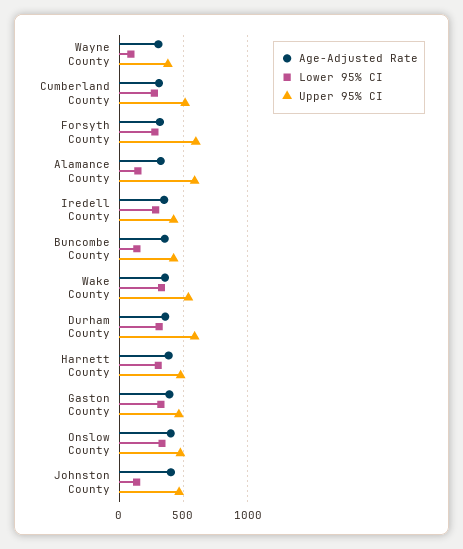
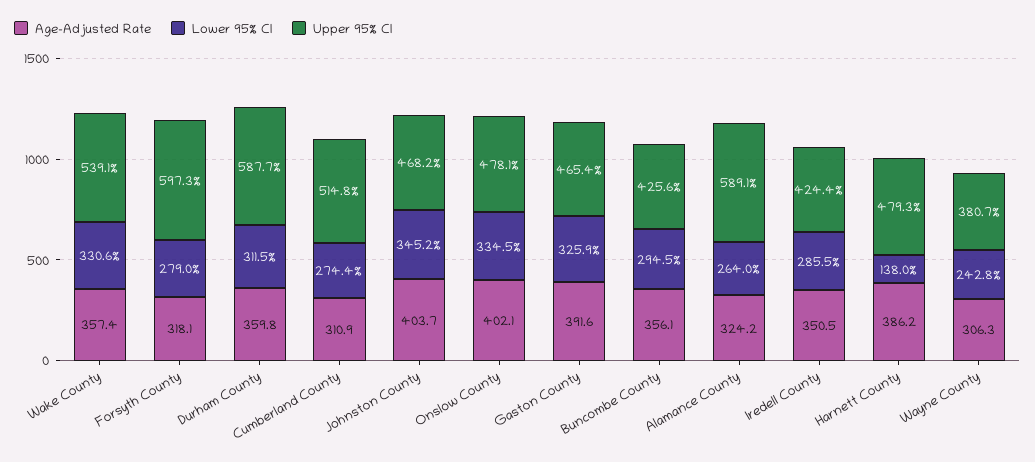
  {
    "Age-Adjusted Rate": {
      "Wayne County": 306.3,
      "Cumberland County": 310.9,
      "Forsyth County": 318.1,
      "Alamance County": 324.2,
      "Iredell County": 350.5,
      "Buncombe County": 356.1,
      "Wake County": 357.4,
      "Durham County": 359.8,
      "Harnett County": 386.2,
      "Gaston County": 391.6,
      "Onslow County": 402.1,
      "Johnston County": 403.7
    },
    "Lower 95% CI": {
-     "Wayne County": 100,
+     "Wayne County": 242.8,
      "Cumberland County": 274.4,
      "Forsyth County": 279,
-     "Alamance County": 150,
+     "Alamance County": 264,
      "Iredell County": 285.5,
-     "Buncombe County": 150,
+     "Buncombe County": 294.5,
      "Wake County": 330.6,
      "Durham County": 311.5,
-     "Harnett County": 300,
+     "Harnett County": 138,
      "Gaston County": 325.9,
      "Onslow County": 334.5,
-     "Johnston County": 150
+     "Johnston County": 345.2
    },
    "Upper 95% CI": {
      "Wayne County": 380.7,
      "Cumberland County": 514.8,
      "Forsyth County": 597.3,
      "Alamance County": 589.1,
      "Iredell County": 424.4,
      "Buncombe County": 425.6,
      "Wake County": 539.1,
      "Durham County": 587.7,
      "Harnett County": 479.3,
      "Gaston County": 465.4,
      "Onslow County": 478.1,
      "Johnston County": 468.2
    }
  }

